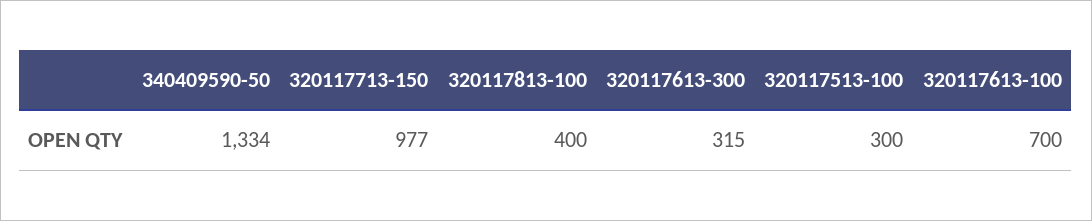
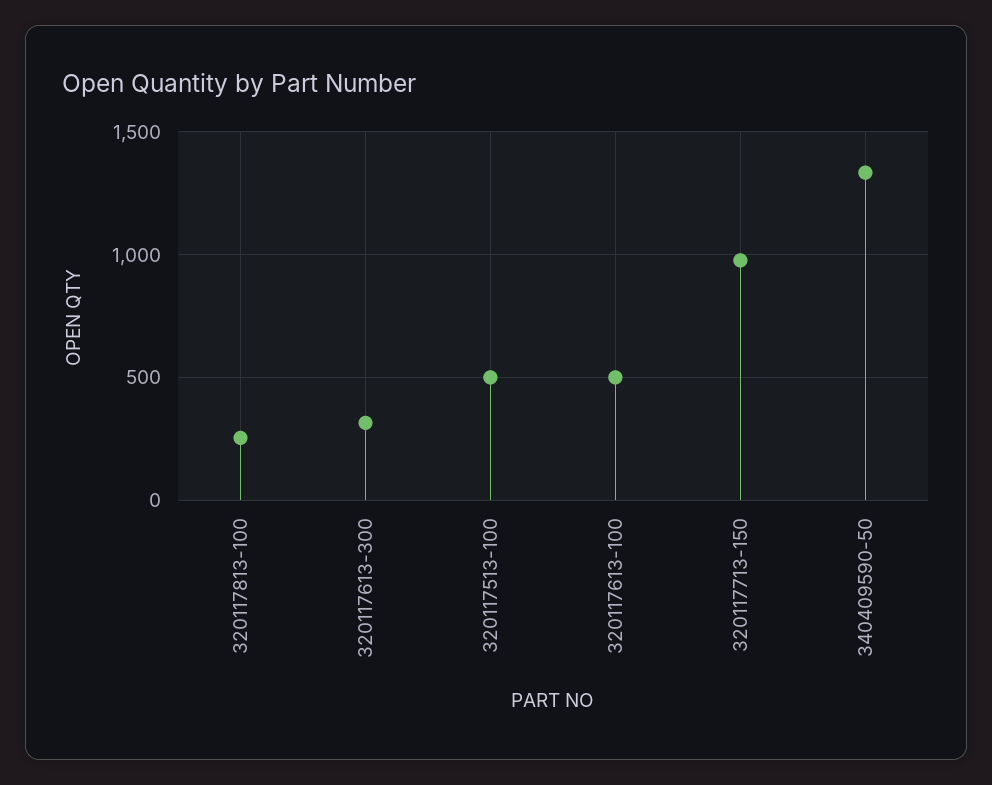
  {
    "340409590-50": 1334,
    "320117713-150": 977,
-   "320117813-100": 400,
+   "320117813-100": 250,
    "320117613-300": 315,
-   "320117513-100": 300,
+   "320117513-100": 500,
-   "320117613-100": 700
+   "320117613-100": 500
  }

